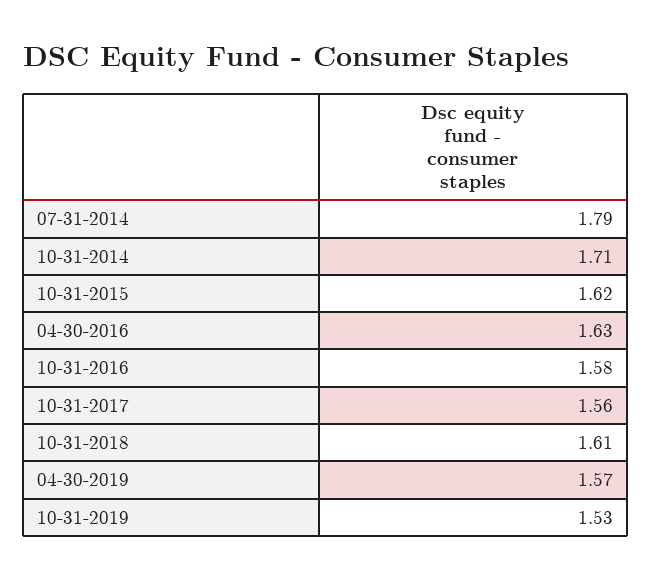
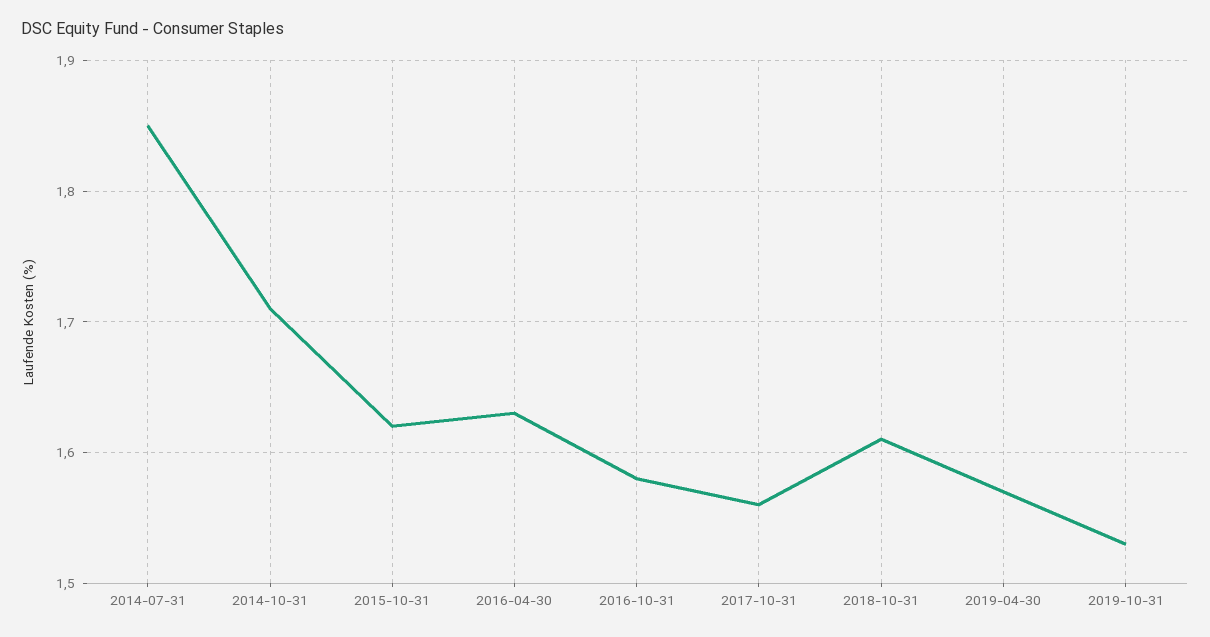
  {
-   "07-31-2014": 1.79,
+   "07-31-2014": 1.85,
    "10-31-2014": 1.71,
    "10-31-2015": 1.62,
    "04-30-2016": 1.63,
    "10-31-2016": 1.58,
    "10-31-2017": 1.56,
    "10-31-2018": 1.61,
    "04-30-2019": 1.57,
    "10-31-2019": 1.53
  }

